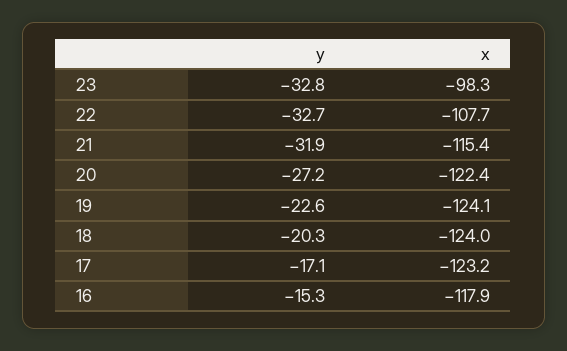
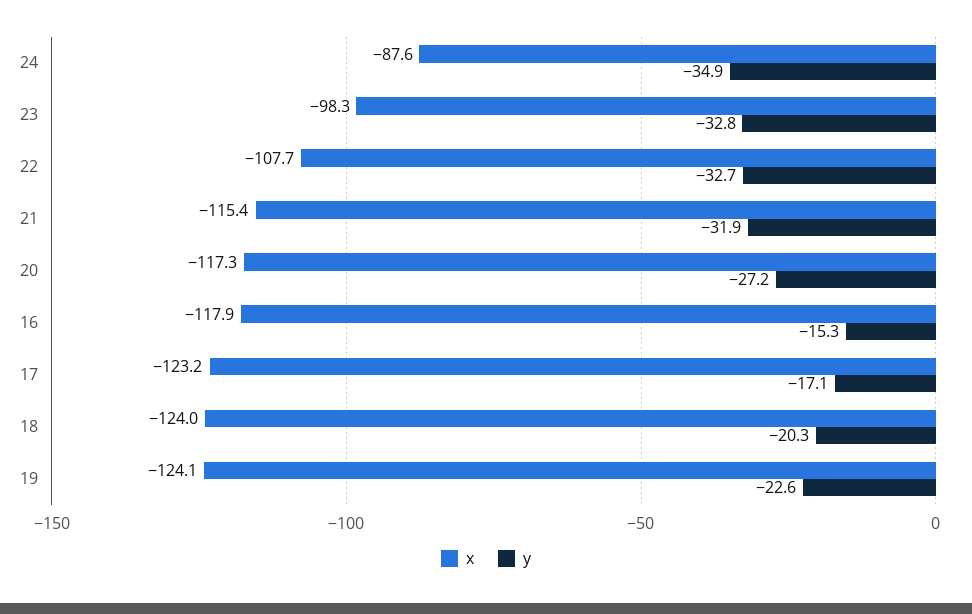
  {
    "y": {
      "23": -32.8,
      "22": -32.7,
      "21": -31.9,
      "20": -27.2,
      "19": -22.6,
      "18": -20.3,
      "17": -17.1,
-     "16": -15.3
+     "16": -15.3,
+     "24": -34.9
    },
    "x": {
      "23": -98.3,
      "22": -107.7,
      "21": -115.4,
-     "20": -122.4,
+     "20": -117.3,
      "19": -124.1,
      "18": -124,
      "17": -123.2,
-     "16": -117.9
+     "16": -117.9,
+     "24": -87.6
    }
  }

